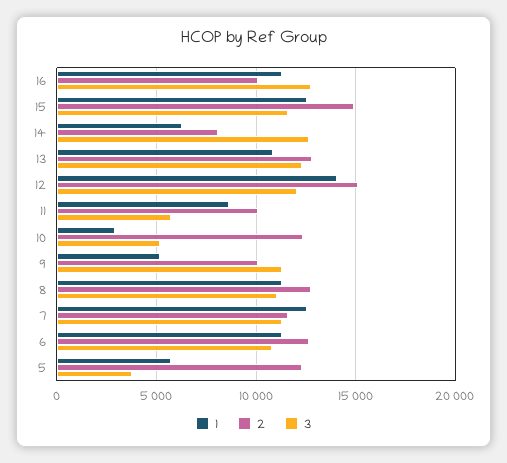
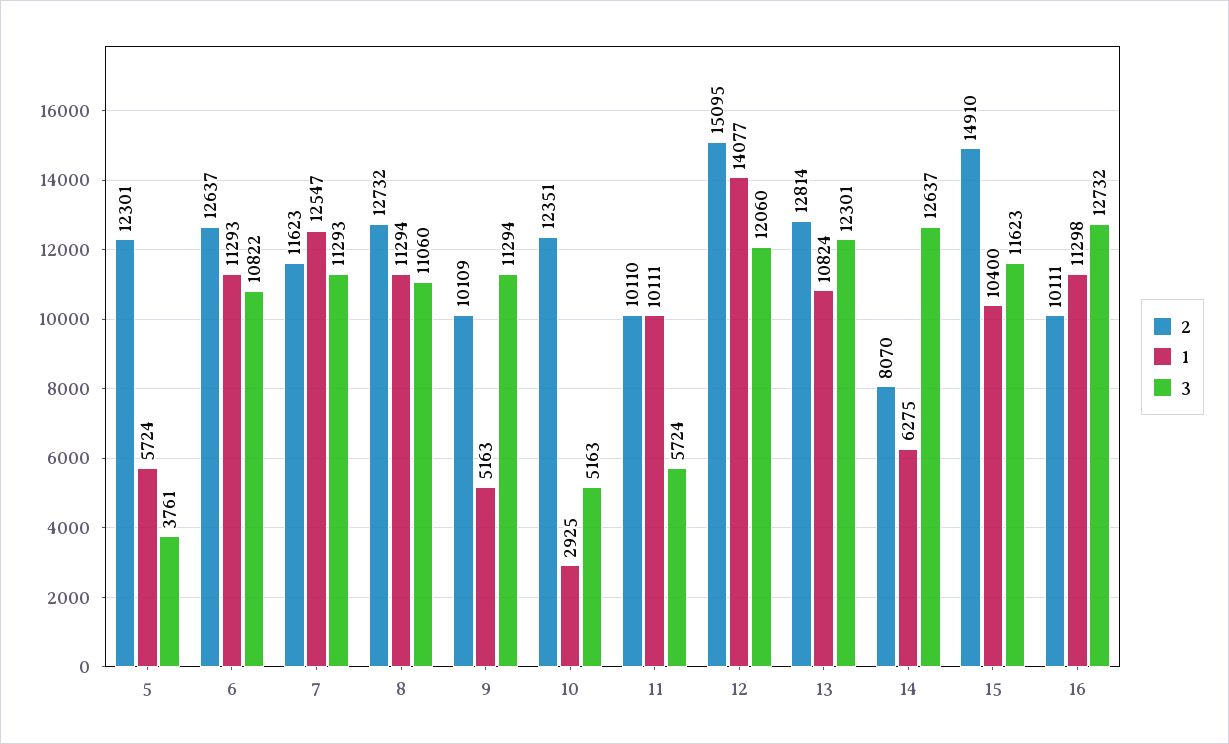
  {
    "1": {
      "16": 11298,
-     "15": 12500,
+     "15": 10400,
      "14": 6275,
      "13": 10824,
      "12": 14077,
-     "11": 8500,
+     "11": 10111,
      "10": 2925,
      "9": 5163,
      "8": 11294,
      "7": 12547,
      "6": 11293,
      "5": 5724
    },
    "2": {
      "16": 10111,
      "15": 14910,
      "14": 8070,
      "13": 12814,
      "12": 15095,
      "11": 10110,
      "10": 12351,
      "9": 10109,
      "8": 12732,
      "7": 11623,
      "6": 12637,
      "5": 12301
    },
    "3": {
      "16": 12732,
      "15": 11623,
      "14": 12637,
      "13": 12301,
      "12": 12060,
      "11": 5724,
      "10": 5163,
      "9": 11294,
      "8": 11060,
      "7": 11293,
      "6": 10822,
      "5": 3761
    }
  }

